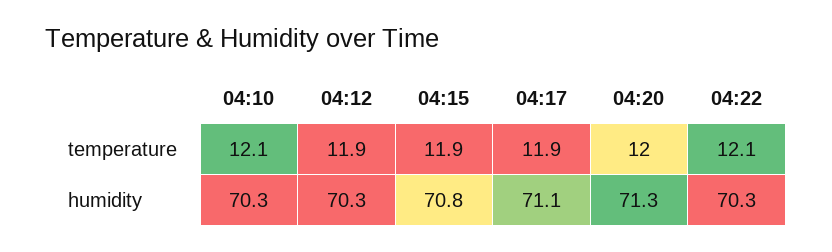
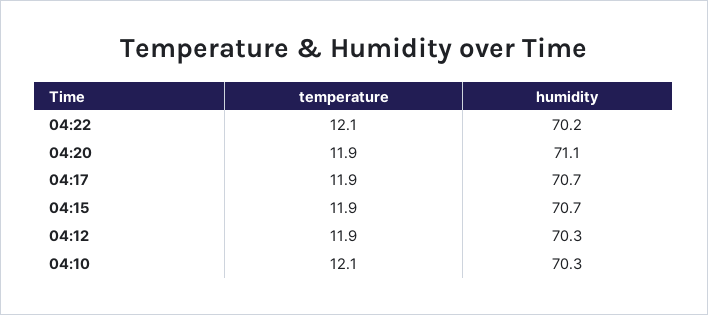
  {
    "04:10": {
      "temperature": 12.1,
      "humidity": 70.3
    },
    "04:12": {
      "temperature": 11.9,
      "humidity": 70.3
    },
    "04:15": {
      "temperature": 11.9,
-     "humidity": 70.8
+     "humidity": 70.7
    },
    "04:17": {
      "temperature": 11.9,
-     "humidity": 71.1
+     "humidity": 70.7
    },
    "04:20": {
-     "temperature": 12,
+     "temperature": 11.9,
-     "humidity": 71.3
+     "humidity": 71.1
    },
    "04:22": {
      "temperature": 12.1,
-     "humidity": 70.3
+     "humidity": 70.2
    }
  }

